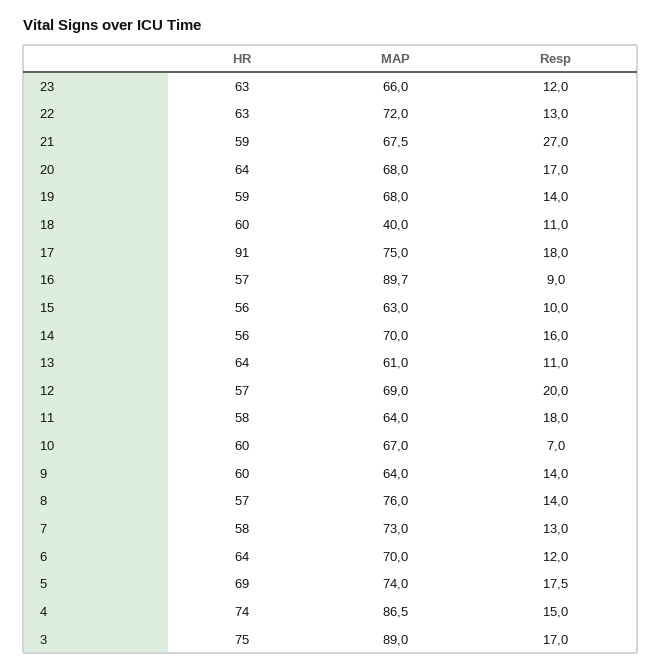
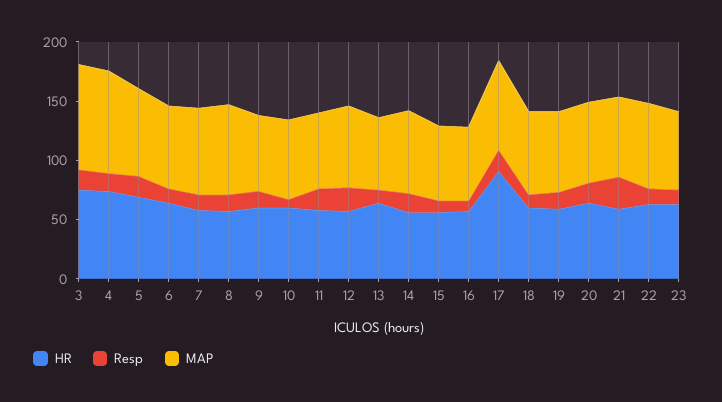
  {
    "HR": {
      "23": 63,
      "22": 63,
      "21": 59,
      "20": 64,
      "19": 59,
      "18": 60,
      "17": 91,
      "16": 57,
      "15": 56,
      "14": 56,
      "13": 64,
      "12": 57,
      "11": 58,
      "10": 60,
      "9": 60,
      "8": 57,
      "7": 58,
      "6": 64,
      "5": 69,
      "4": 74,
      "3": 75
    },
    "MAP": {
      "23": 66,
      "22": 72,
      "21": 67.5,
      "20": 68,
      "19": 68,
-     "18": 40,
+     "18": 70,
      "17": 75,
-     "16": 89.7,
+     "16": 60,
      "15": 63,
      "14": 70,
      "13": 61,
      "12": 69,
      "11": 64,
      "10": 67,
      "9": 64,
      "8": 76,
      "7": 73,
      "6": 70,
      "5": 74,
      "4": 86.5,
      "3": 89
    },
    "Resp": {
      "23": 12,
      "22": 13,
      "21": 27,
      "20": 17,
      "19": 14,
      "18": 11,
      "17": 18,
      "16": 9,
      "15": 10,
      "14": 16,
      "13": 11,
      "12": 20,
      "11": 18,
      "10": 7,
      "9": 14,
      "8": 14,
      "7": 13,
      "6": 12,
      "5": 17.5,
      "4": 15,
      "3": 17
    }
  }

